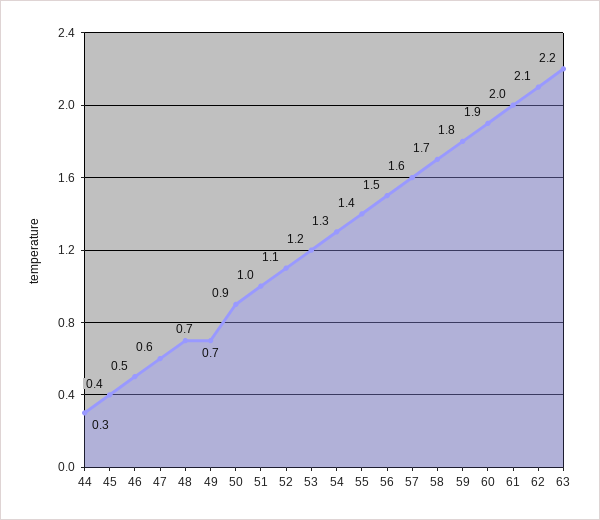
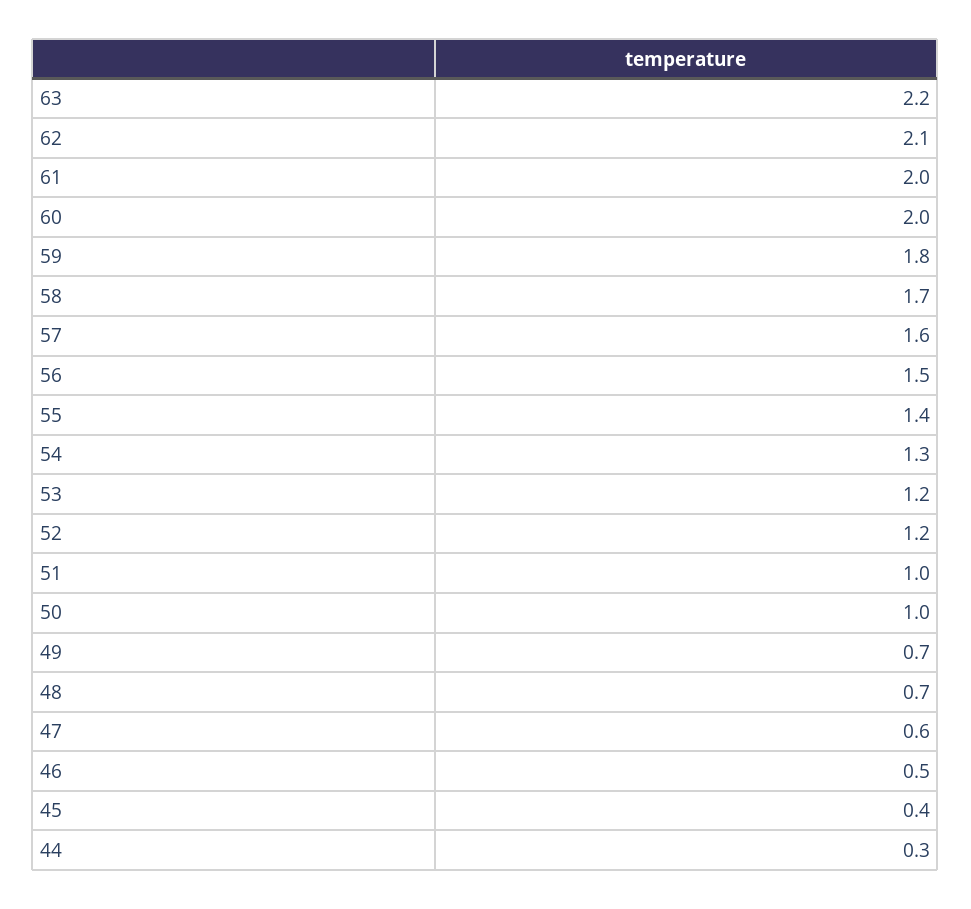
  {
    "44": 0.3,
    "45": 0.4,
    "46": 0.5,
    "47": 0.6,
    "48": 0.7,
    "49": 0.7,
-   "50": 0.9,
+   "50": 1,
    "51": 1,
-   "52": 1.1,
+   "52": 1.2,
    "53": 1.2,
    "54": 1.3,
    "55": 1.4,
    "56": 1.5,
    "57": 1.6,
    "58": 1.7,
    "59": 1.8,
-   "60": 1.9,
+   "60": 2,
    "61": 2,
    "62": 2.1,
    "63": 2.2
  }

